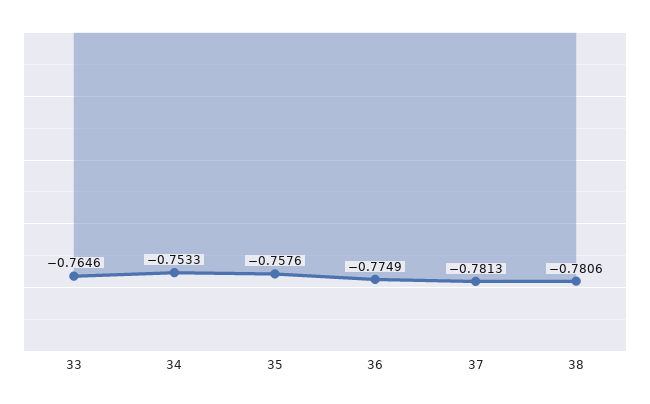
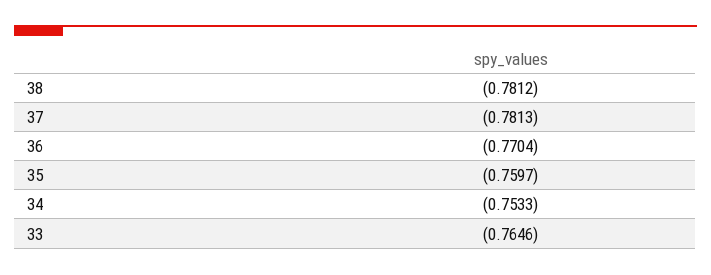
  {
    "33": -0.7646,
    "34": -0.7533,
-   "35": -0.7576,
+   "35": -0.7597,
-   "36": -0.7749,
+   "36": -0.7704,
    "37": -0.7813,
-   "38": -0.7806
+   "38": -0.7812
  }

